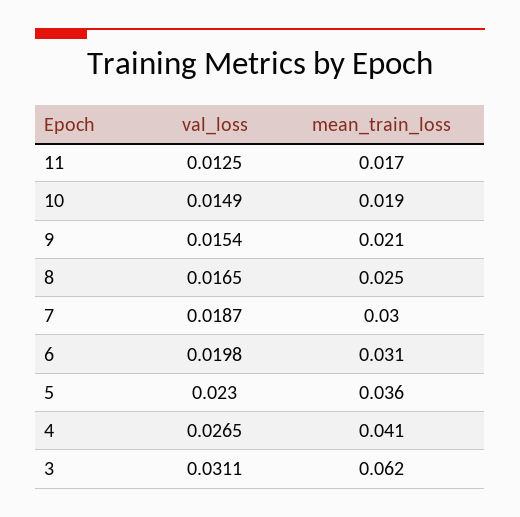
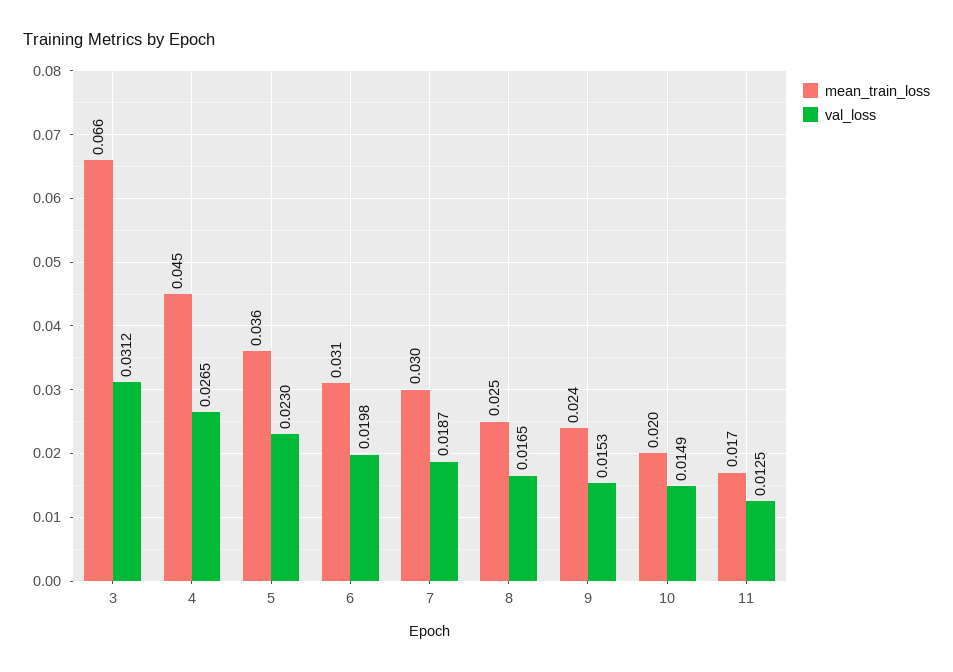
  {
    "val_loss": {
      "11": 0.0125,
      "10": 0.0149,
-     "9": 0.0154,
+     "9": 0.0153,
      "8": 0.0165,
      "7": 0.0187,
      "6": 0.0198,
      "5": 0.023,
      "4": 0.0265,
-     "3": 0.0311
+     "3": 0.0312
    },
    "mean_train_loss": {
      "11": 0.017,
-     "10": 0.019,
+     "10": 0.02,
-     "9": 0.021,
+     "9": 0.024,
      "8": 0.025,
      "7": 0.03,
      "6": 0.031,
      "5": 0.036,
-     "4": 0.041,
+     "4": 0.045,
-     "3": 0.062
+     "3": 0.066
    }
  }

